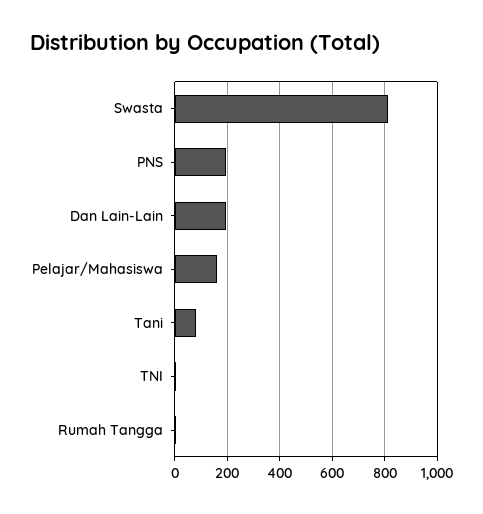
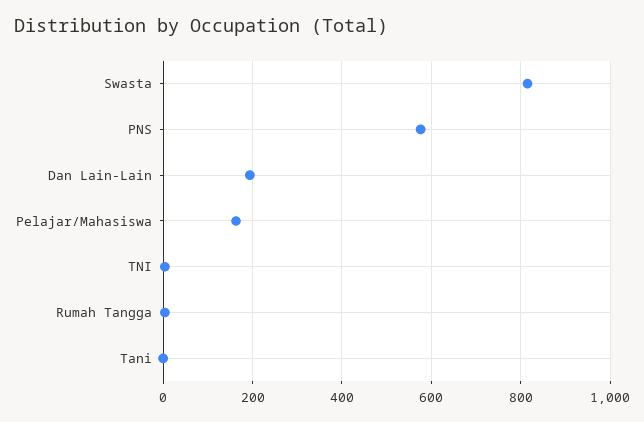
  {
    "Swasta": 820,
-   "PNS": 200,
+   "PNS": 580,
    "Dan Lain-Lain": 200,
    "Pelajar/Mahasiswa": 160,
-   "Tani": 75,
+   "Tani": 0,
    "TNI": 0,
    "Rumah Tangga": 0
  }

